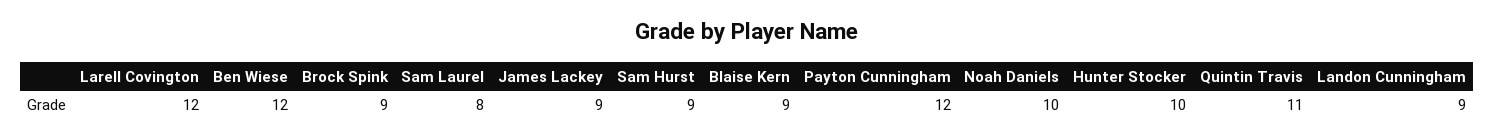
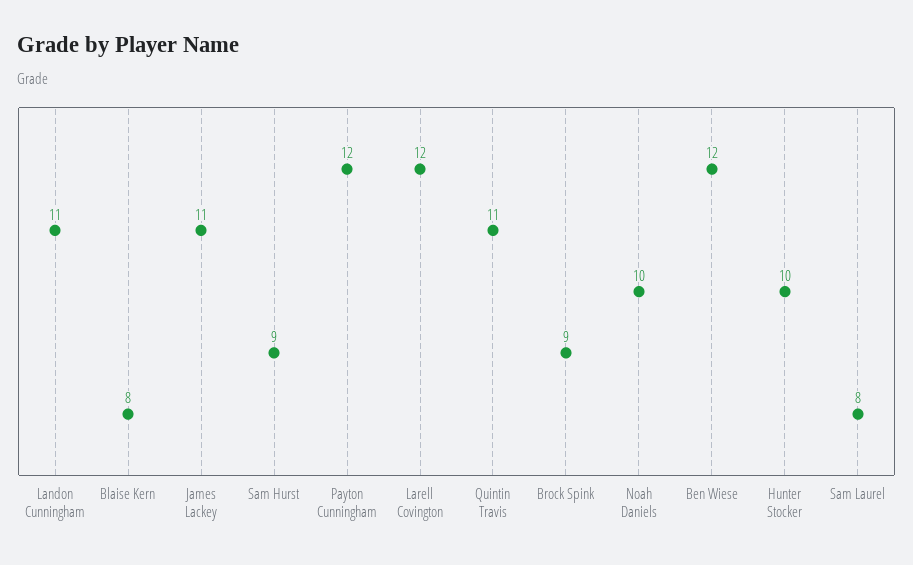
  {
    "Larell Covington": 12,
    "Ben Wiese": 12,
    "Brock Spink": 9,
    "Sam Laurel": 8,
-   "James Lackey": 9,
+   "James Lackey": 11,
    "Sam Hurst": 9,
-   "Blaise Kern": 9,
+   "Blaise Kern": 8,
    "Payton Cunningham": 12,
    "Noah Daniels": 10,
    "Hunter Stocker": 10,
    "Quintin Travis": 11,
-   "Landon Cunningham": 9
+   "Landon Cunningham": 11
  }

